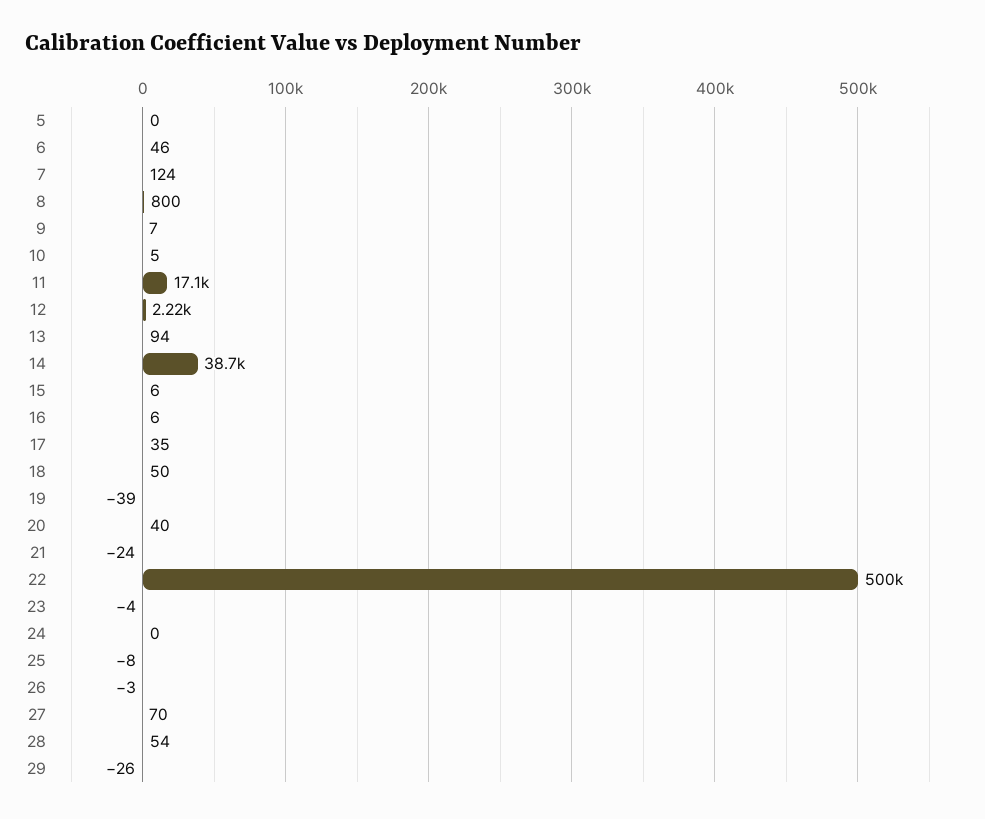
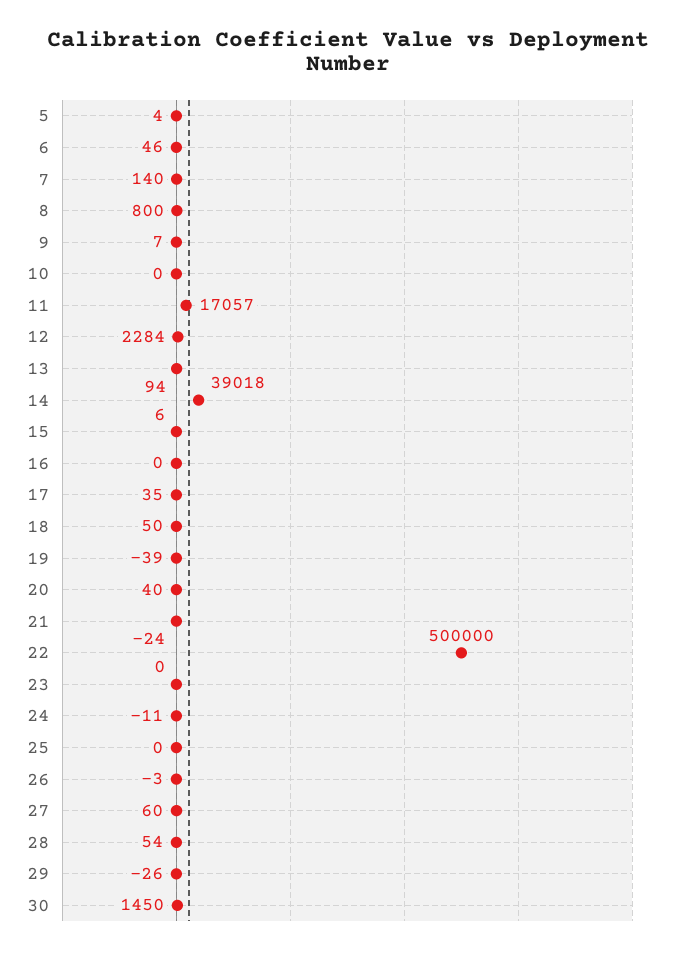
  {
-   "5": 0,
+   "5": 4,
    "6": 46,
-   "7": 124,
+   "7": 140,
    "8": 800,
    "9": 7,
-   "10": 5,
+   "10": 0,
    "11": 17057,
-   "12": 2220,
+   "12": 2284,
    "13": 94,
-   "14": 38700,
+   "14": 39018,
    "15": 6,
-   "16": 6,
+   "16": 0,
    "17": 35,
    "18": 50,
    "19": -39,
    "20": 40,
    "21": -24,
    "22": 500000,
-   "23": -4,
+   "23": 0,
-   "24": 0,
+   "24": -11,
-   "25": -8,
+   "25": 0,
    "26": -3,
-   "27": 70,
+   "27": 60,
    "28": 54,
-   "29": -26
+   "29": -26,
+   "30": 1450
  }

